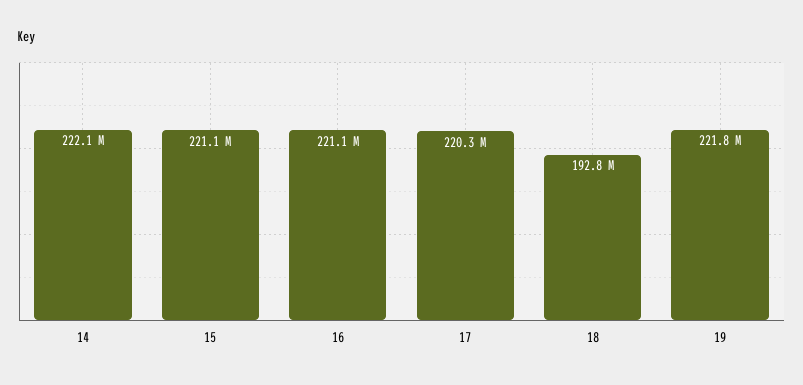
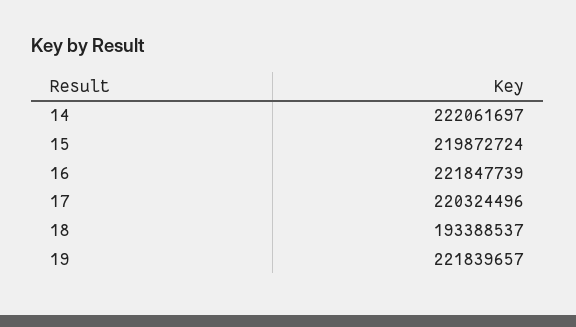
  {
    "14": 222061697,
-   "15": 221100000,
+   "15": 219872724,
-   "16": 221100000,
+   "16": 221847739,
    "17": 220324496,
-   "18": 192800000,
+   "18": 193388537,
    "19": 221839657
  }

